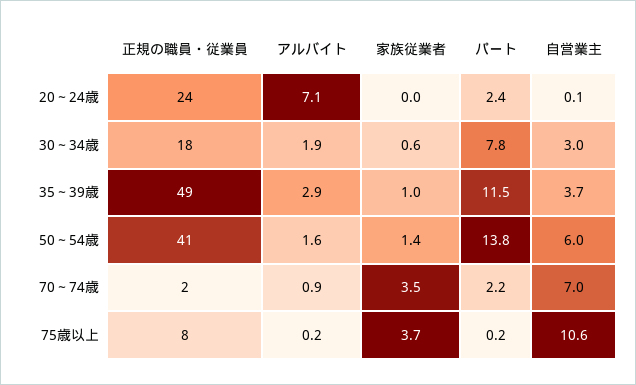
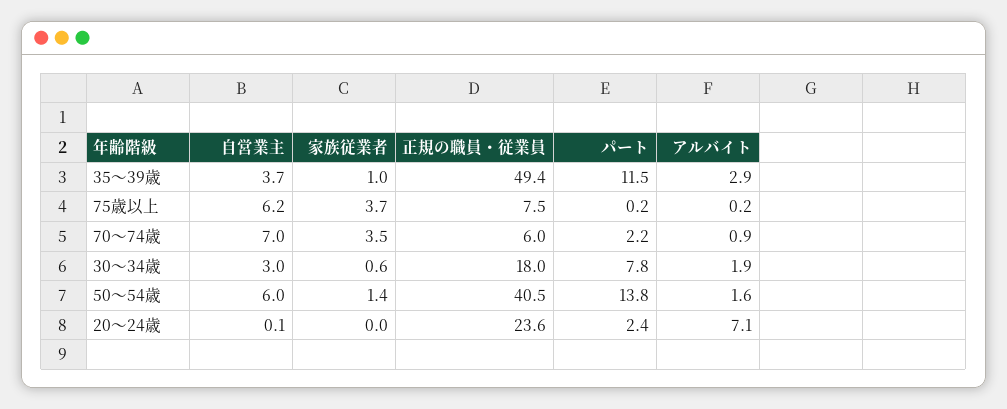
  {
    "正規の職員・従業員": {
      "20～24歳": 23.6,
      "30～34歳": 18,
      "35～39歳": 49.4,
      "50～54歳": 40.5,
-     "70～74歳": 2,
+     "70～74歳": 6,
      "75歳以上": 7.5
    },
    "アルバイト": {
      "20～24歳": 7.1,
      "30～34歳": 1.9,
      "35～39歳": 2.9,
      "50～54歳": 1.6,
      "70～74歳": 0.9,
      "75歳以上": 0.2
    },
    "家族従業者": {
      "20～24歳": 0,
      "30～34歳": 0.6,
      "35～39歳": 1,
      "50～54歳": 1.4,
      "70～74歳": 3.5,
      "75歳以上": 3.7
    },
    "パート": {
      "20～24歳": 2.4,
      "30～34歳": 7.8,
      "35～39歳": 11.5,
      "50～54歳": 13.8,
      "70～74歳": 2.2,
      "75歳以上": 0.2
    },
    "自営業主": {
      "20～24歳": 0.1,
      "30～34歳": 3,
      "35～39歳": 3.7,
      "50～54歳": 6,
      "70～74歳": 7,
-     "75歳以上": 10.6
+     "75歳以上": 6.2
    }
  }

